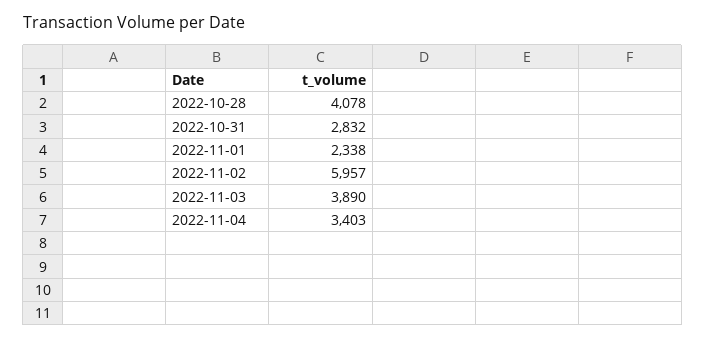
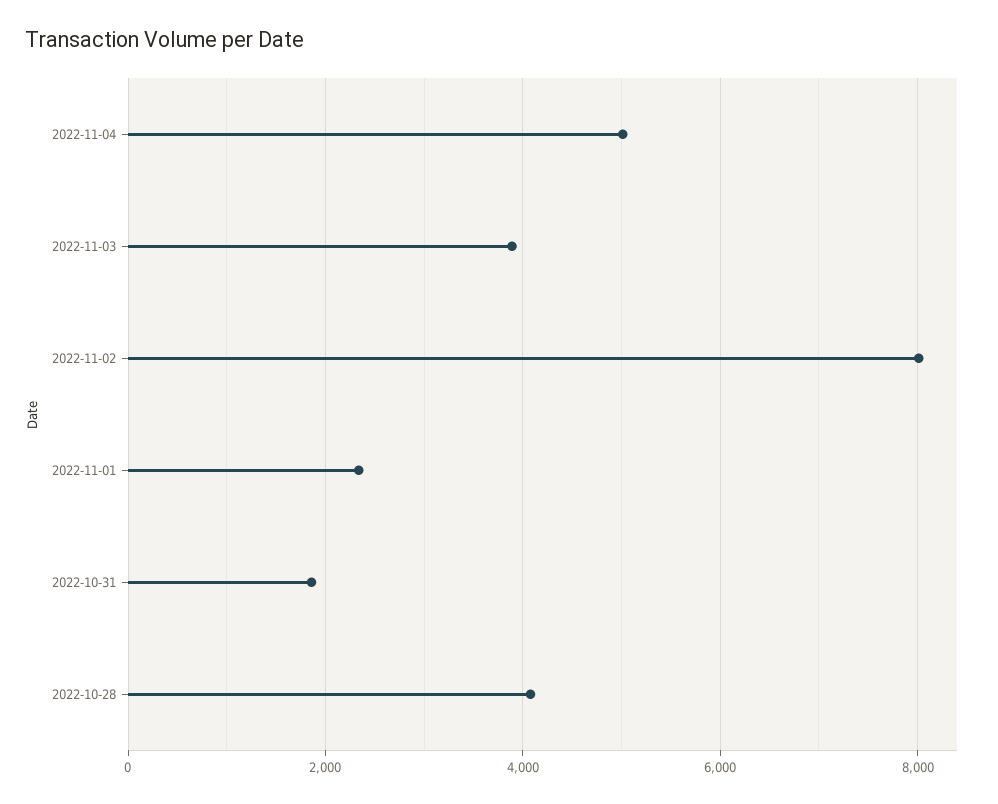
  {
    "2022-10-28": 4078,
-   "2022-10-31": 2832,
+   "2022-10-31": 1800,
    "2022-11-01": 2338,
-   "2022-11-02": 5957,
+   "2022-11-02": 8000,
    "2022-11-03": 3890,
-   "2022-11-04": 3403
+   "2022-11-04": 5000
  }

